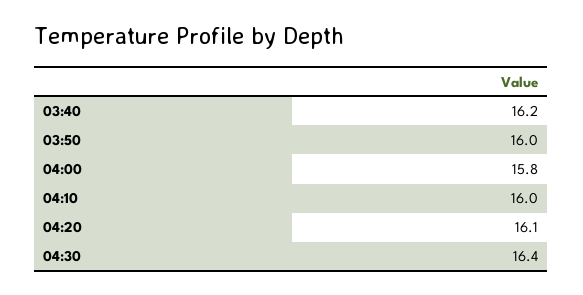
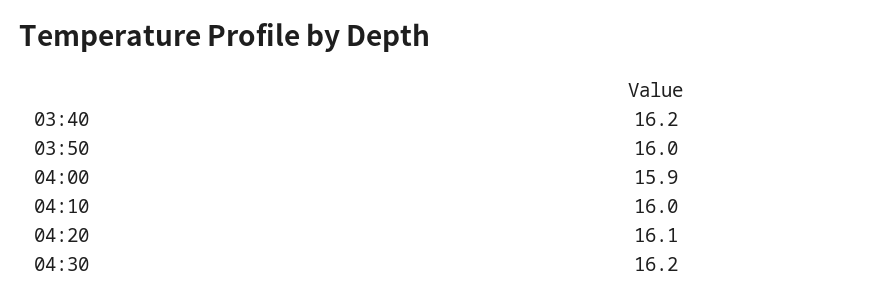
  {
    "03:40": 16.2,
    "03:50": 16,
-   "04:00": 15.8,
+   "04:00": 15.9,
    "04:10": 16,
    "04:20": 16.1,
-   "04:30": 16.4
+   "04:30": 16.2
  }

